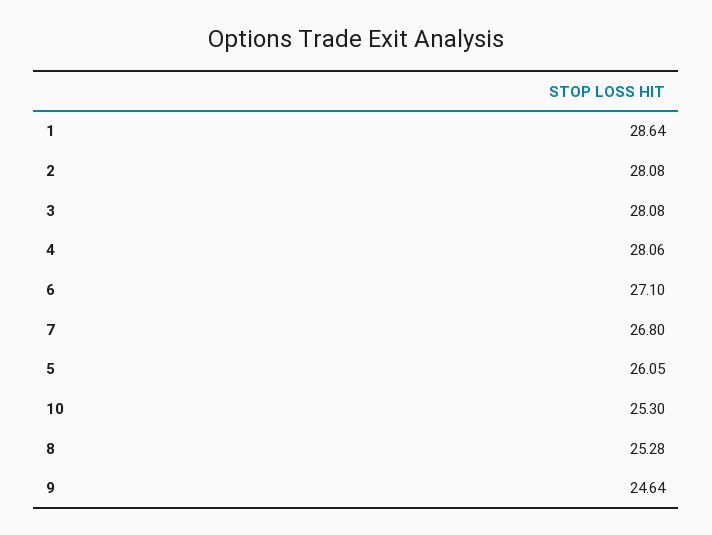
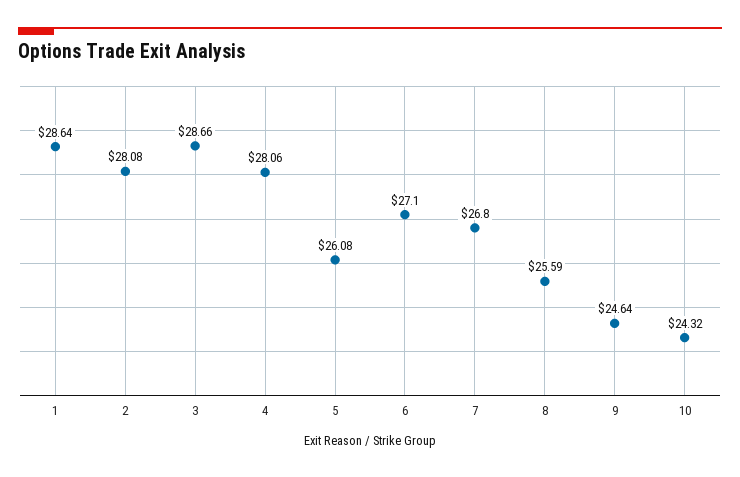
  {
    "1": 28.64,
    "2": 28.08,
-   "3": 28.08,
+   "3": 28.66,
    "4": 28.06,
    "6": 27.1,
    "7": 26.8,
-   "5": 26.05,
+   "5": 26.08,
-   "10": 25.3,
+   "10": 24.32,
-   "8": 25.28,
+   "8": 25.59,
    "9": 24.64
  }

